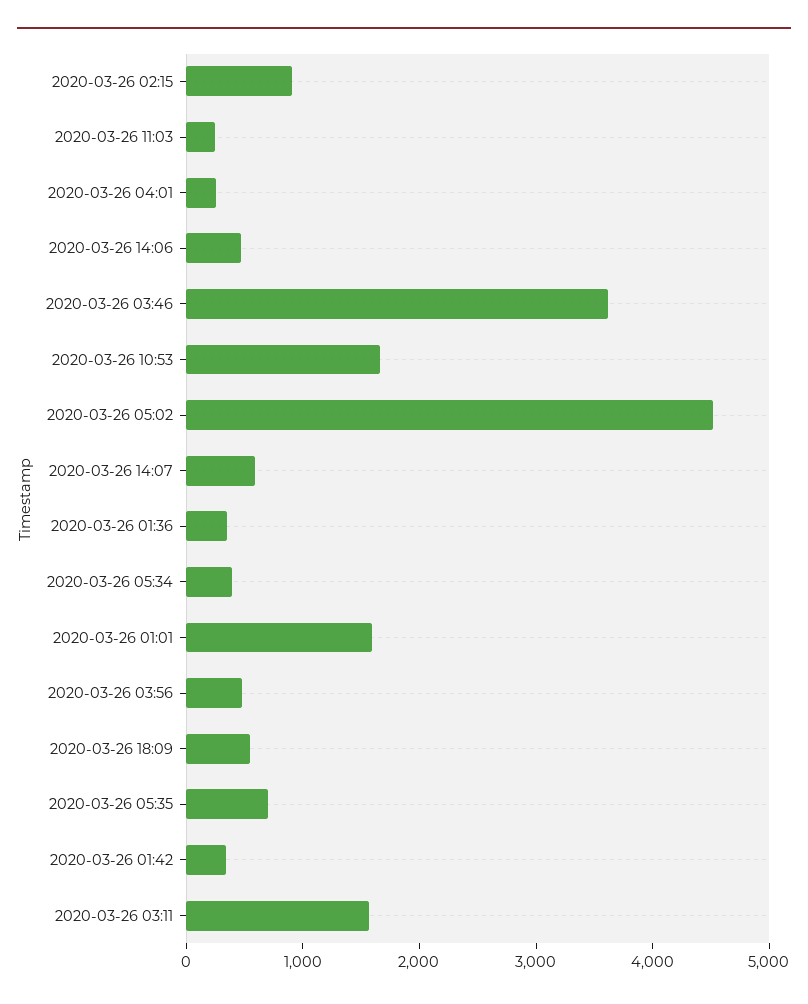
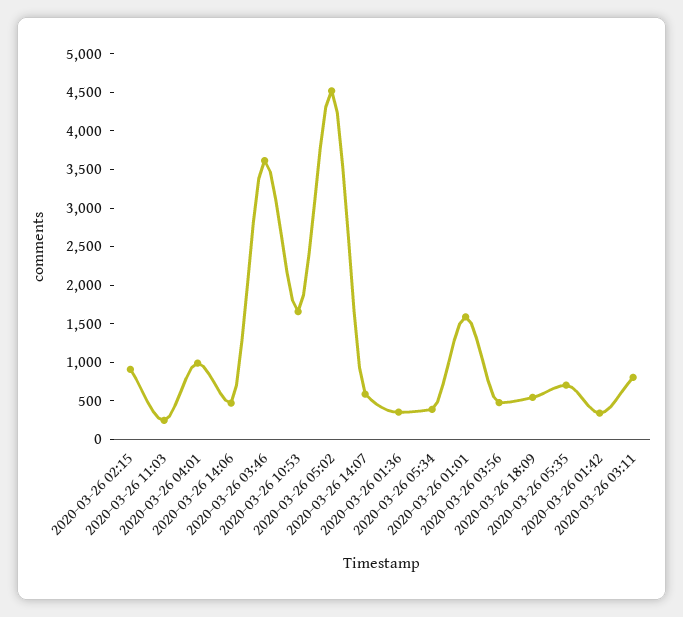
  {
    "2020-03-26 02:15": 1000,
    "2020-03-26 11:03": 200,
-   "2020-03-26 04:01": 200,
+   "2020-03-26 04:01": 1000,
    "2020-03-26 14:06": 400,
    "2020-03-26 03:46": 3600,
    "2020-03-26 10:53": 1600,
    "2020-03-26 05:02": 4600,
    "2020-03-26 14:07": 600,
    "2020-03-26 01:36": 400,
    "2020-03-26 05:34": 400,
    "2020-03-26 01:01": 1600,
    "2020-03-26 03:56": 400,
    "2020-03-26 18:09": 600,
    "2020-03-26 05:35": 800,
    "2020-03-26 01:42": 400,
-   "2020-03-26 03:11": 1600
+   "2020-03-26 03:11": 750
  }

